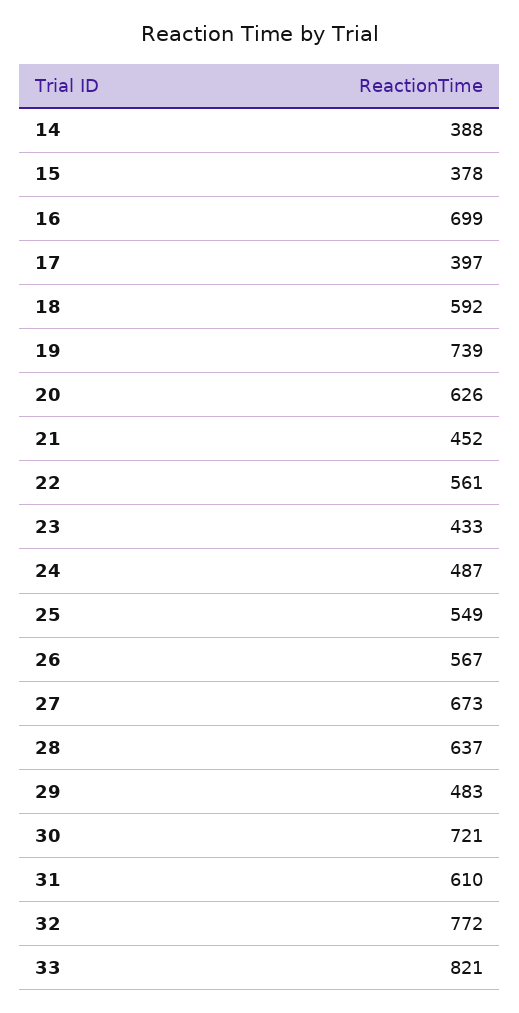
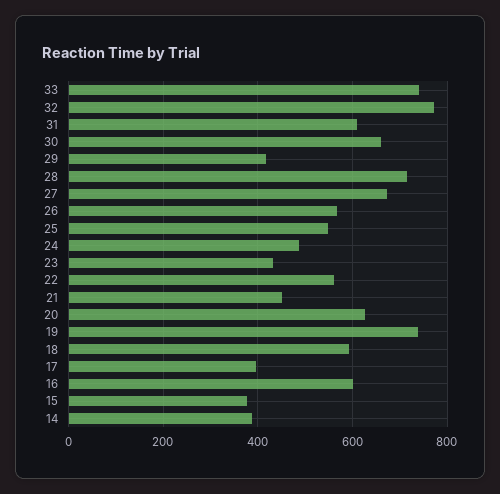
  {
    "14": 388,
    "15": 378,
-   "16": 699,
+   "16": 600,
    "17": 397,
    "18": 592,
    "19": 739,
    "20": 626,
    "21": 452,
    "22": 561,
    "23": 433,
    "24": 487,
    "25": 549,
    "26": 567,
    "27": 673,
-   "28": 637,
+   "28": 720,
-   "29": 483,
+   "29": 420,
-   "30": 721,
+   "30": 660,
    "31": 610,
    "32": 772,
-   "33": 821
+   "33": 740
  }

